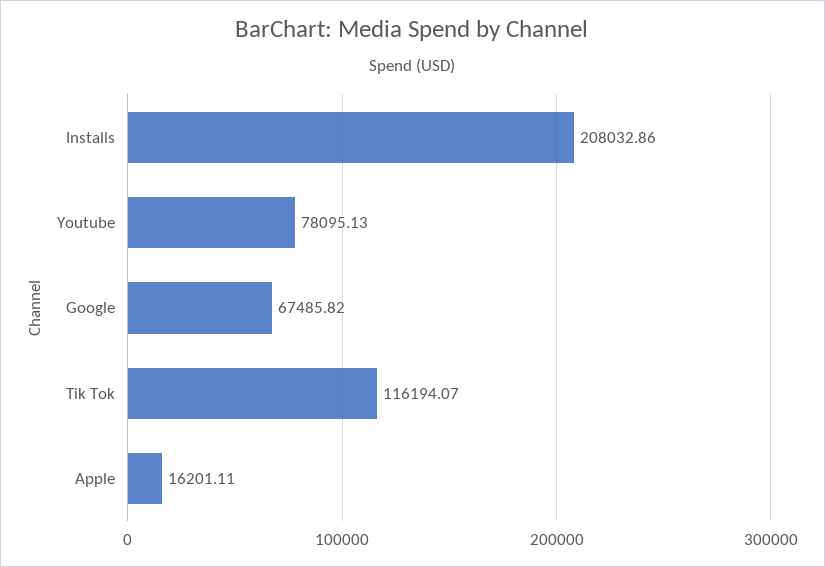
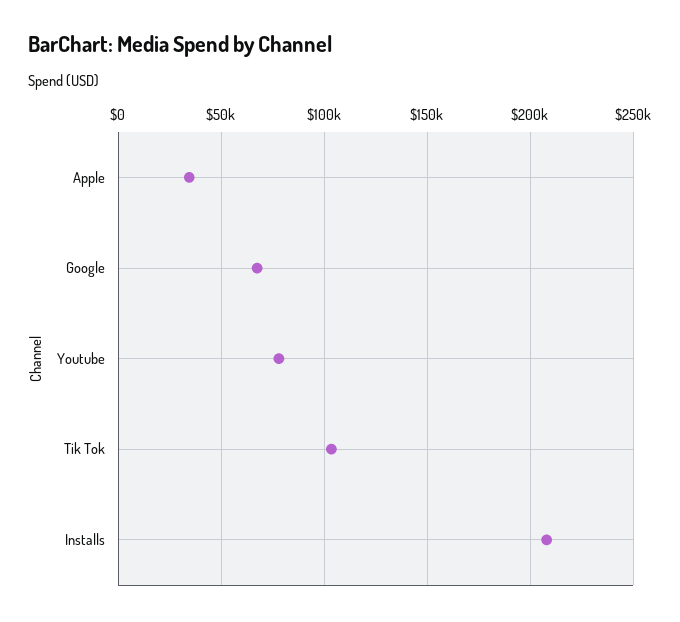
  {
    "Installs": 208032.86,
    "Youtube": 78095.13,
    "Google": 67485.82,
-   "Tik Tok": 116194.07,
+   "Tik Tok": 105000,
-   "Apple": 16201.11
+   "Apple": 35000
  }

